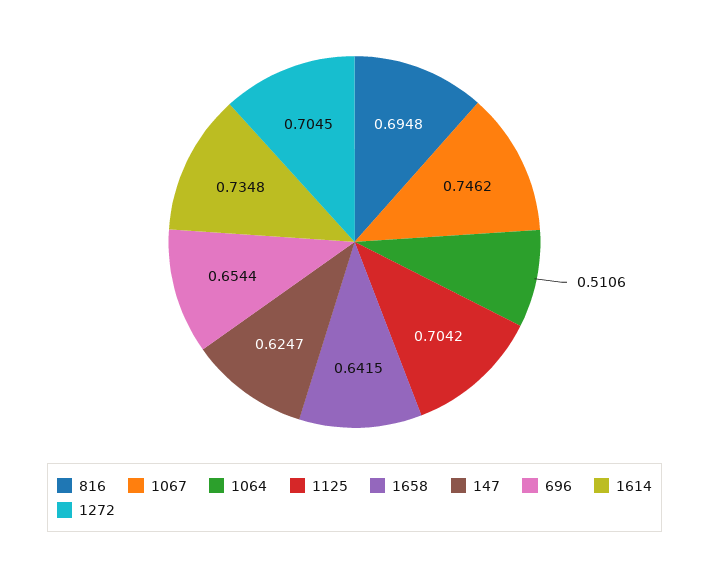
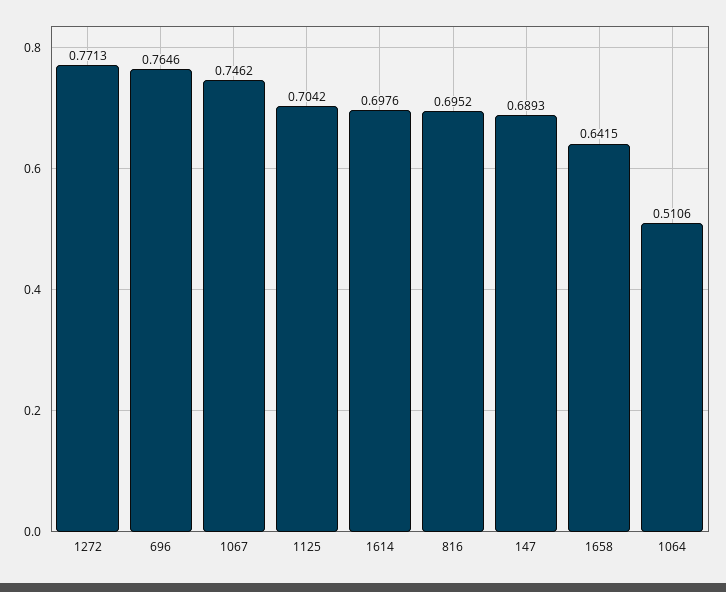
  {
-   "816": 0.6948,
+   "816": 0.6952,
    "1067": 0.7462,
    "1064": 0.5106,
    "1125": 0.7042,
    "1658": 0.6415,
-   "147": 0.6247,
+   "147": 0.6893,
-   "696": 0.6544,
+   "696": 0.7646,
-   "1614": 0.7348,
+   "1614": 0.6976,
-   "1272": 0.7045
+   "1272": 0.7713
  }

